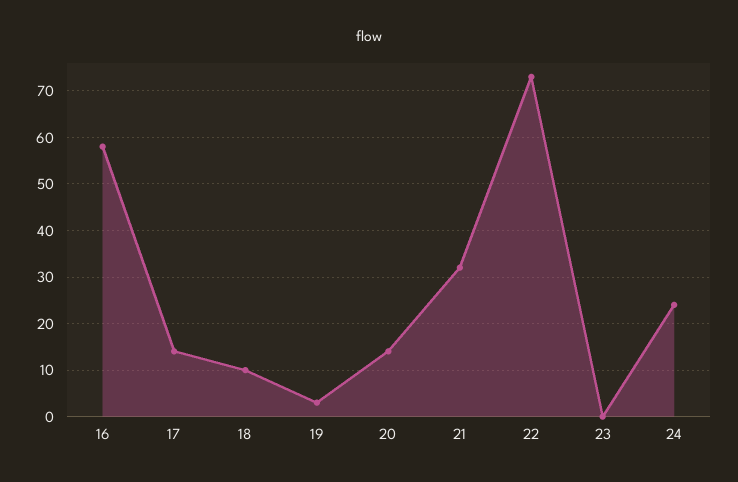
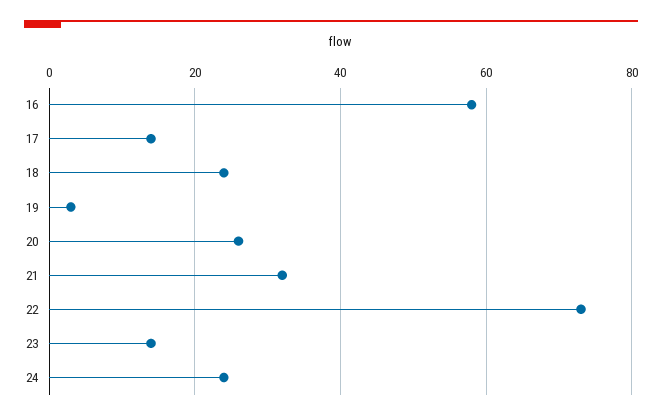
  {
    "16": 60,
    "17": 15,
-   "18": 10,
+   "18": 25,
    "19": 5,
-   "20": 15,
+   "20": 25,
    "21": 30,
    "22": 75,
-   "23": 0,
+   "23": 15,
    "24": 25
  }

